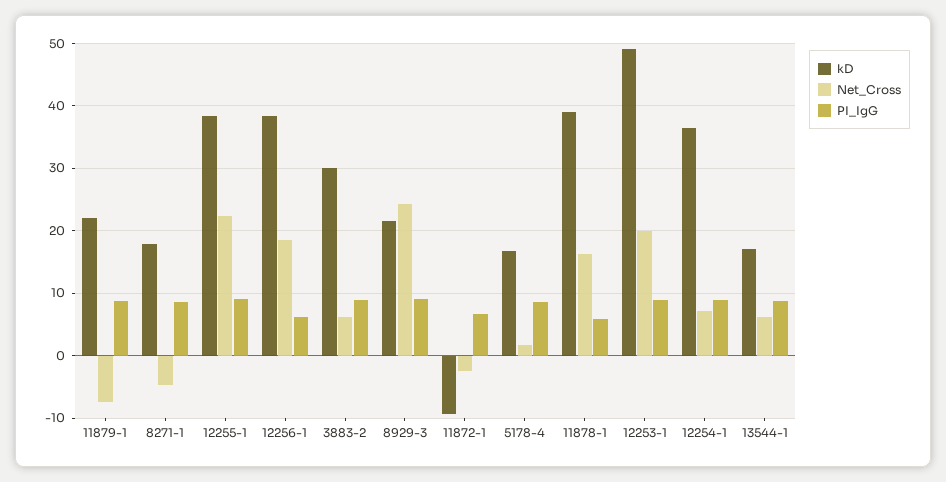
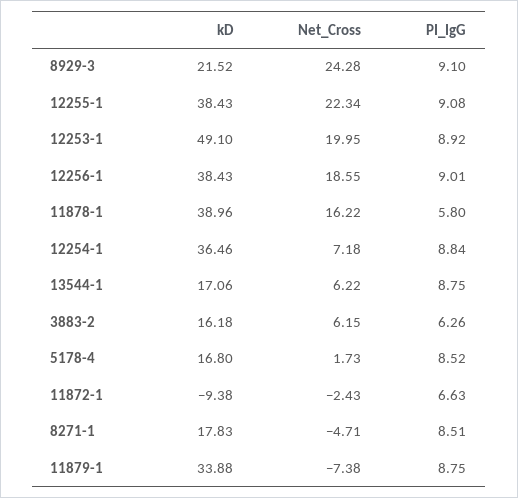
  {
    "kD": {
-     "11879-1": 22,
+     "11879-1": 33.88,
      "8271-1": 17.83,
      "12255-1": 38.43,
      "12256-1": 38.43,
-     "3883-2": 30,
+     "3883-2": 16.18,
      "8929-3": 21.52,
      "11872-1": -9.38,
      "5178-4": 16.8,
      "11878-1": 38.96,
      "12253-1": 49.1,
      "12254-1": 36.46,
      "13544-1": 17.06
    },
    "Net_Cross": {
      "11879-1": -7.38,
      "8271-1": -4.71,
      "12255-1": 22.34,
      "12256-1": 18.55,
      "3883-2": 6.15,
      "8929-3": 24.28,
      "11872-1": -2.43,
      "5178-4": 1.73,
      "11878-1": 16.22,
      "12253-1": 19.95,
      "12254-1": 7.18,
      "13544-1": 6.22
    },
    "PI_IgG": {
      "11879-1": 8.75,
      "8271-1": 8.51,
      "12255-1": 9.08,
-     "12256-1": 6,
+     "12256-1": 9.01,
-     "3883-2": 9,
+     "3883-2": 6.26,
      "8929-3": 9.1,
      "11872-1": 6.63,
      "5178-4": 8.52,
      "11878-1": 5.8,
      "12253-1": 8.92,
      "12254-1": 8.84,
      "13544-1": 8.75
    }
  }

